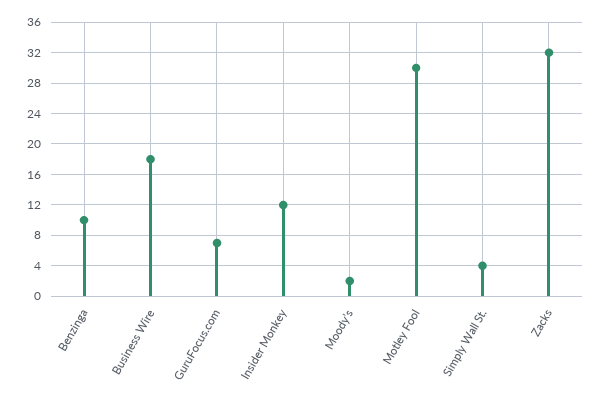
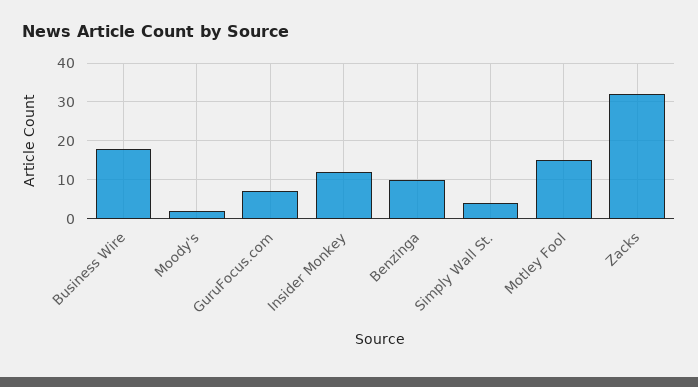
  {
    "Benzinga": 10,
    "Business Wire": 18,
    "GuruFocus.com": 7,
    "Insider Monkey": 12,
    "Moody's": 2,
-   "Motley Fool": 30,
+   "Motley Fool": 15,
    "Simply Wall St.": 4,
    "Zacks": 32
  }

